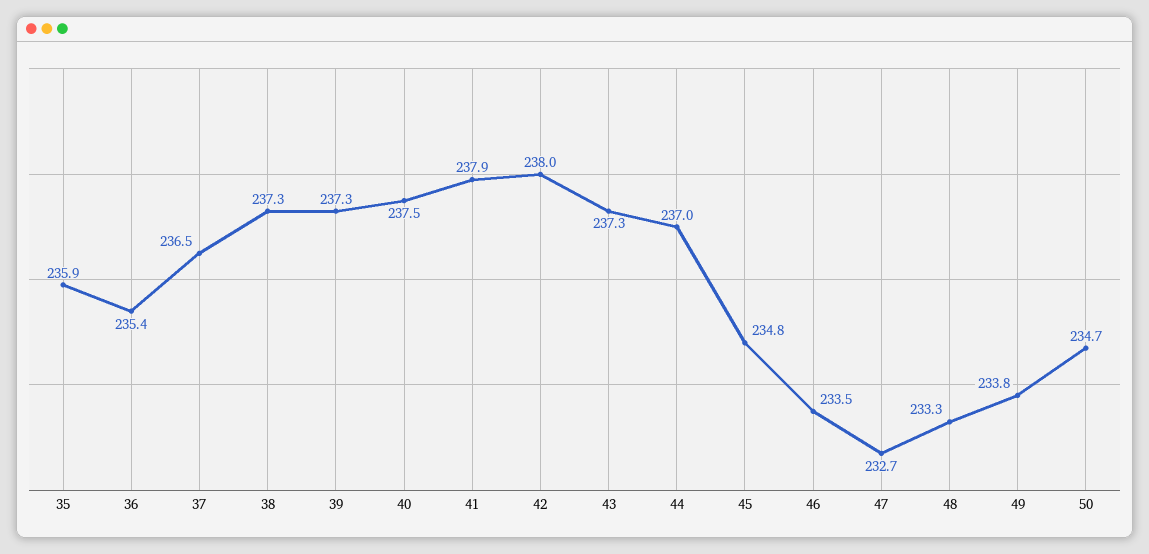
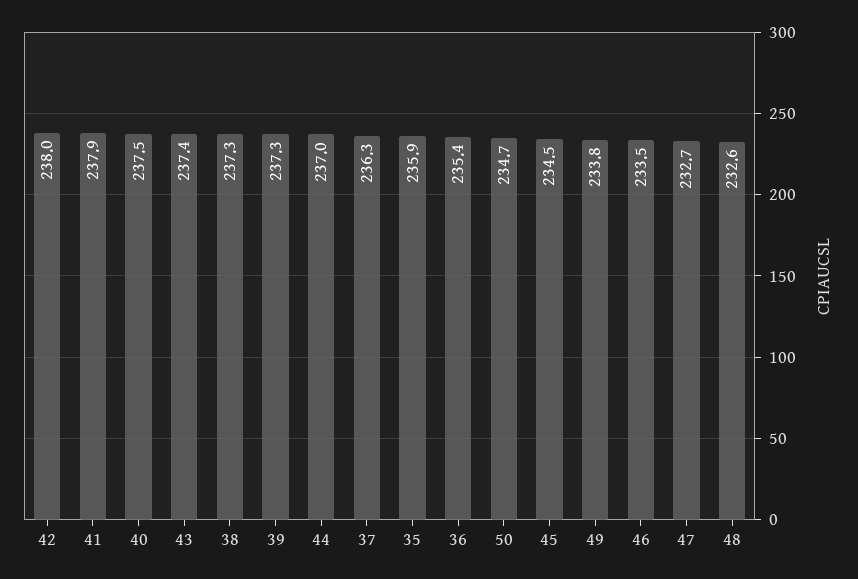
  {
    "35": 235.9,
    "36": 235.4,
-   "37": 236.5,
+   "37": 236.3,
    "38": 237.3,
    "39": 237.3,
    "40": 237.5,
    "41": 237.9,
    "42": 238,
-   "43": 237.3,
+   "43": 237.4,
    "44": 237,
-   "45": 234.8,
+   "45": 234.5,
    "46": 233.5,
    "47": 232.7,
-   "48": 233.3,
+   "48": 232.6,
    "49": 233.8,
    "50": 234.7
  }

